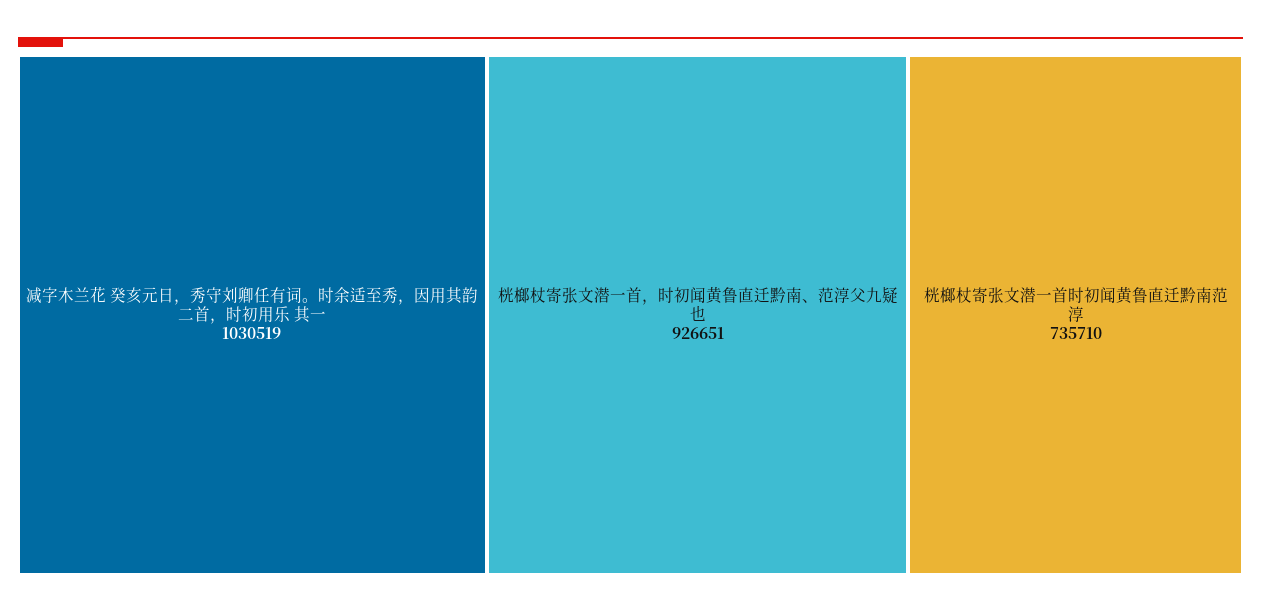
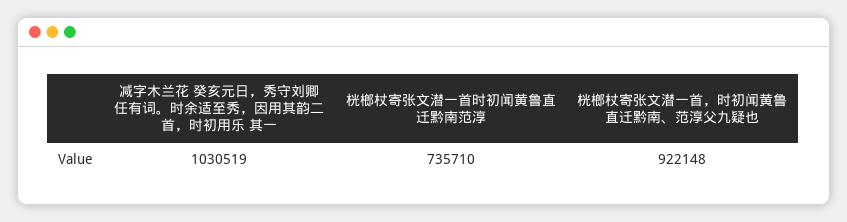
  {
    "减字木兰花 癸亥元日，秀守刘卿任有词。时余适至秀，因用其韵二首，时初用乐 其一": 1030519,
-   "桄榔杖寄张文潜一首，时初闻黄鲁直迁黔南、范淳父九疑也": 926651,
+   "桄榔杖寄张文潜一首，时初闻黄鲁直迁黔南、范淳父九疑也": 922148,
    "桄榔杖寄张文潜一首时初闻黄鲁直迁黔南范淳": 735710
  }

